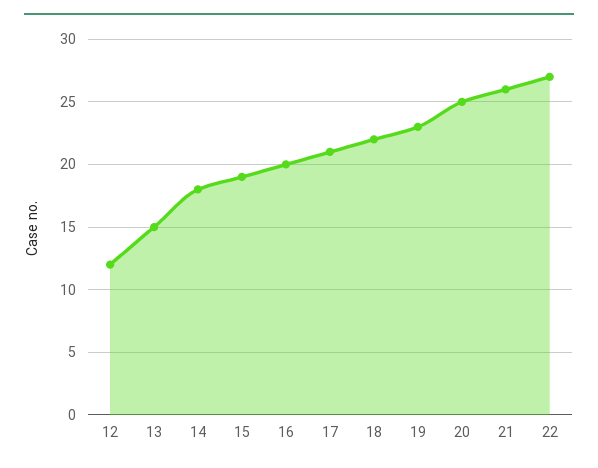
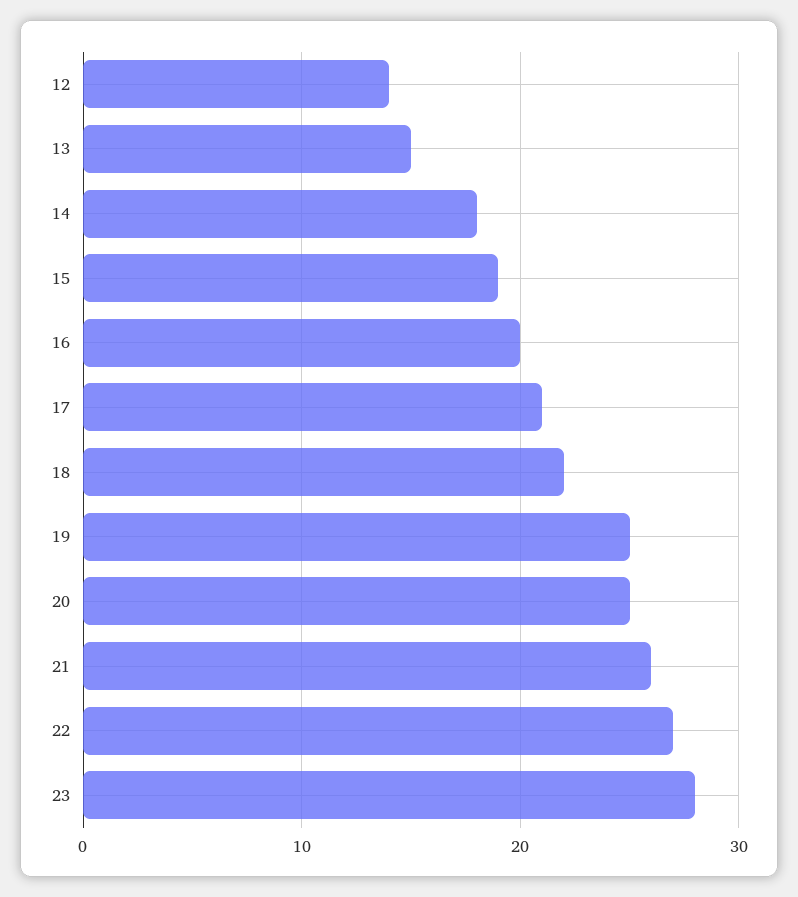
  {
-   "12": 12,
+   "12": 14,
    "13": 15,
    "14": 18,
    "15": 19,
    "16": 20,
    "17": 21,
    "18": 22,
-   "19": 23,
+   "19": 25,
    "20": 25,
    "21": 26,
-   "22": 27
+   "22": 27,
+   "23": 28
  }

